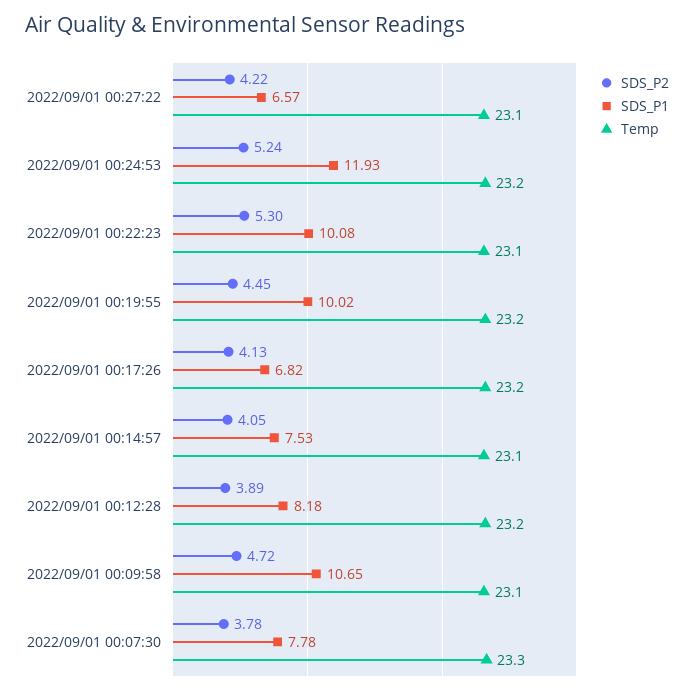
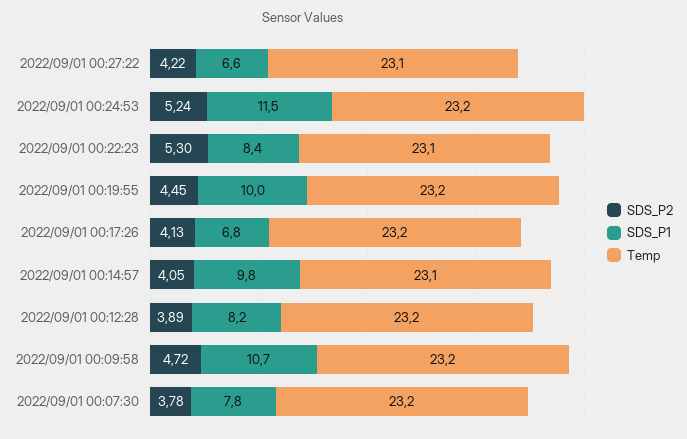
  {
    "SDS_P2": {
      "2022/09/01 00:27:22": 4.22,
      "2022/09/01 00:24:53": 5.24,
      "2022/09/01 00:22:23": 5.3,
      "2022/09/01 00:19:55": 4.45,
      "2022/09/01 00:17:26": 4.13,
      "2022/09/01 00:14:57": 4.05,
      "2022/09/01 00:12:28": 3.89,
      "2022/09/01 00:09:58": 4.72,
      "2022/09/01 00:07:30": 3.78
    },
    "SDS_P1": {
      "2022/09/01 00:27:22": 6.57,
-     "2022/09/01 00:24:53": 11.93,
+     "2022/09/01 00:24:53": 11.5,
-     "2022/09/01 00:22:23": 10.08,
+     "2022/09/01 00:22:23": 8.4,
      "2022/09/01 00:19:55": 10.02,
      "2022/09/01 00:17:26": 6.82,
-     "2022/09/01 00:14:57": 7.53,
+     "2022/09/01 00:14:57": 9.8,
      "2022/09/01 00:12:28": 8.18,
      "2022/09/01 00:09:58": 10.65,
      "2022/09/01 00:07:30": 7.78
    },
    "Temp": {
      "2022/09/01 00:27:22": 23.1,
      "2022/09/01 00:24:53": 23.2,
      "2022/09/01 00:22:23": 23.1,
      "2022/09/01 00:19:55": 23.2,
      "2022/09/01 00:17:26": 23.2,
      "2022/09/01 00:14:57": 23.1,
      "2022/09/01 00:12:28": 23.2,
-     "2022/09/01 00:09:58": 23.1,
+     "2022/09/01 00:09:58": 23.2,
-     "2022/09/01 00:07:30": 23.3
+     "2022/09/01 00:07:30": 23.2
    }
  }

